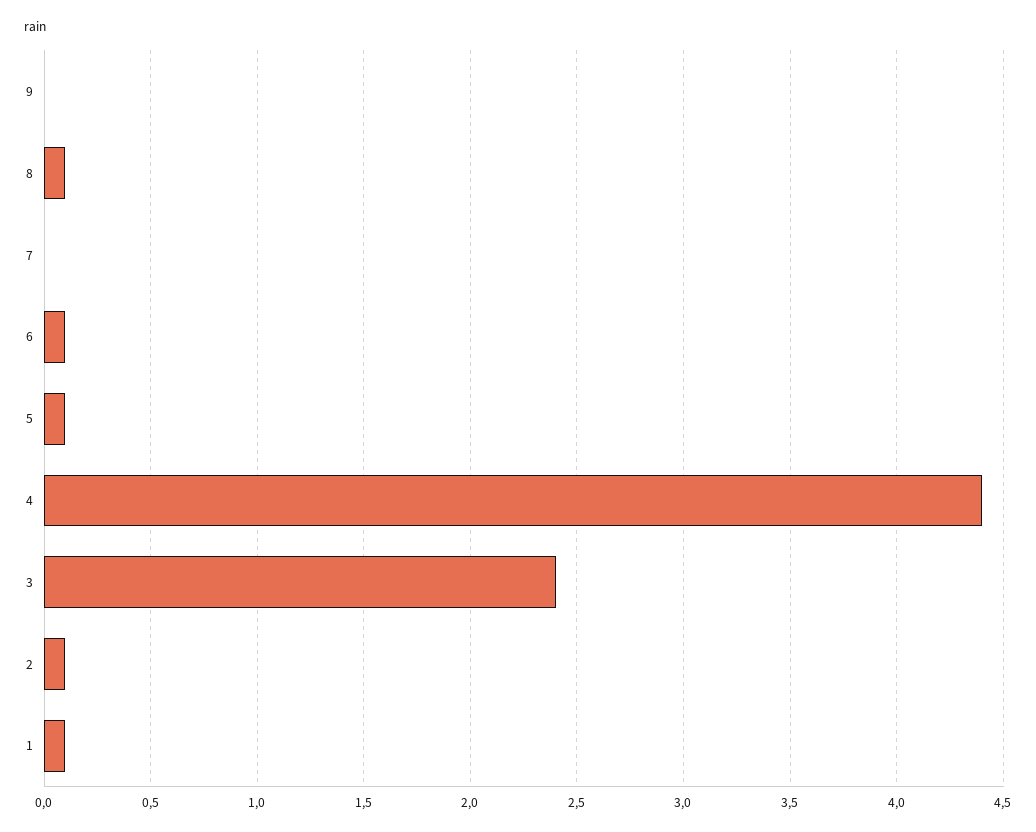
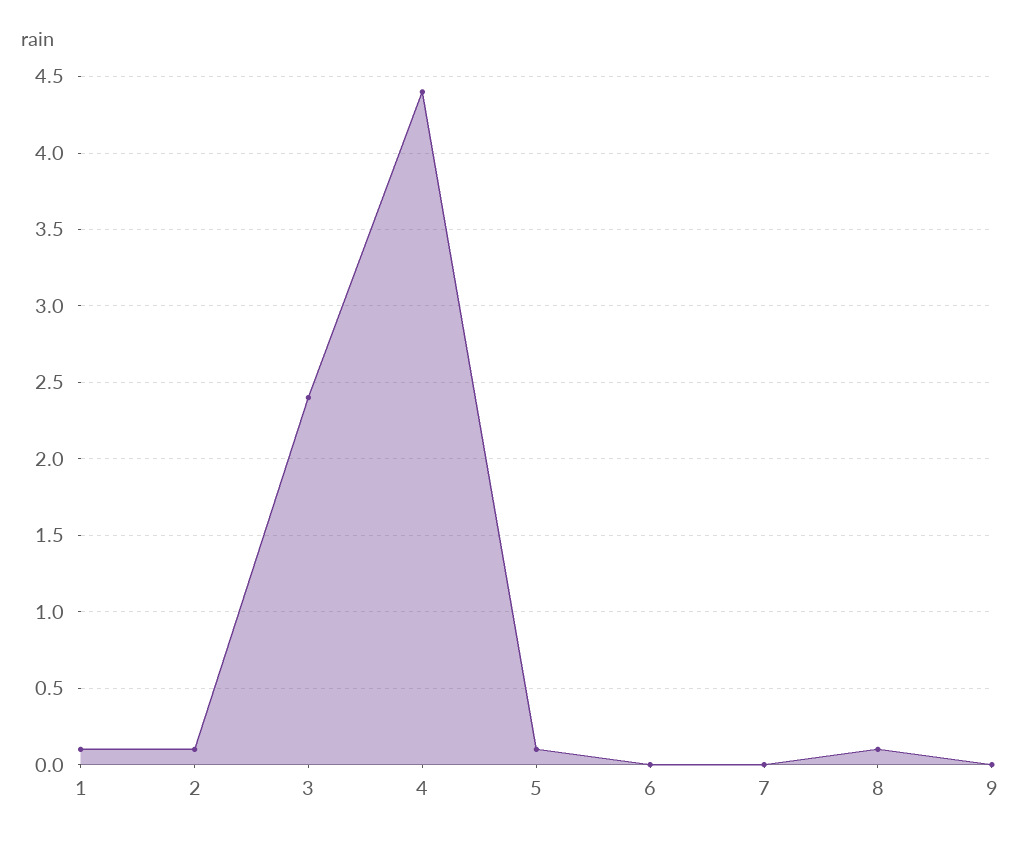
  {
    "9": 0,
    "8": 0.1,
    "7": 0,
-   "6": 0.1,
+   "6": 0,
    "5": 0.1,
    "4": 4.4,
    "3": 2.4,
    "2": 0.1,
    "1": 0.1
  }

